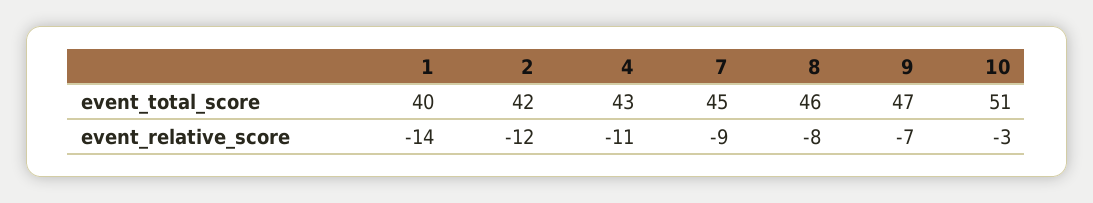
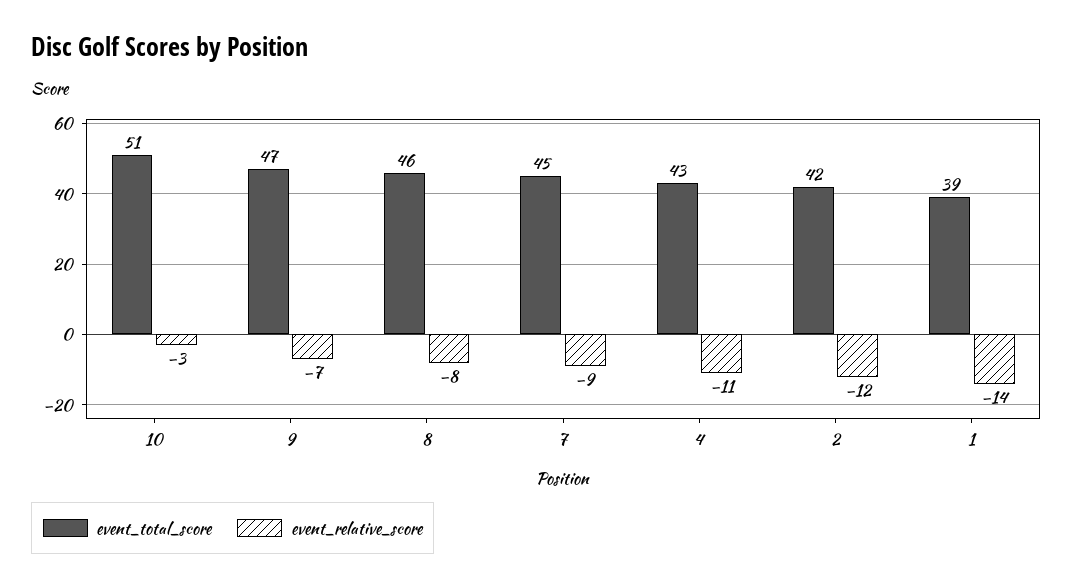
  {
    "event_total_score": {
-     "1": 40,
+     "1": 39,
      "2": 42,
      "4": 43,
      "7": 45,
      "8": 46,
      "9": 47,
      "10": 51
    },
    "event_relative_score": {
      "1": -14,
      "2": -12,
      "4": -11,
      "7": -9,
      "8": -8,
      "9": -7,
      "10": -3
    }
  }

